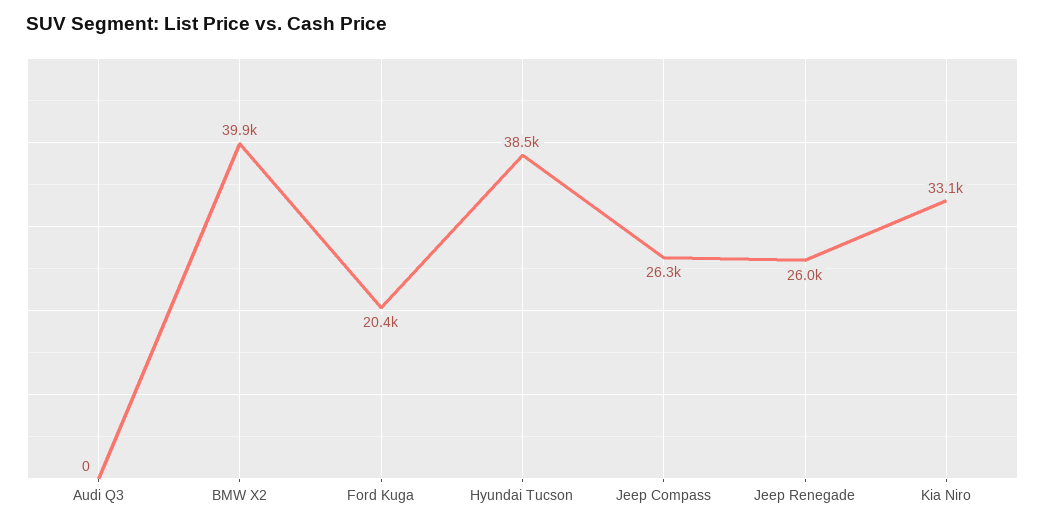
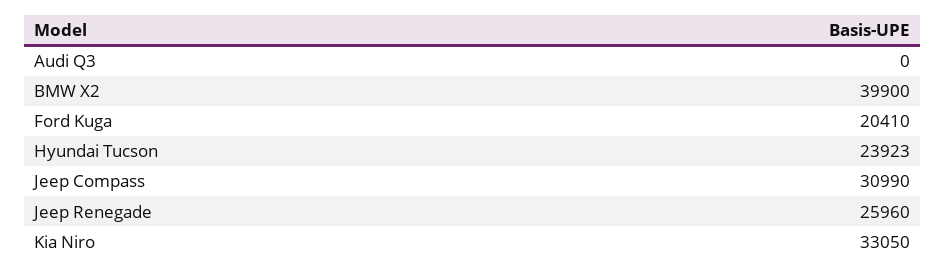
  {
    "Audi Q3": 0,
    "BMW X2": 39900,
    "Ford Kuga": 20410,
-   "Hyundai Tucson": 38500,
+   "Hyundai Tucson": 23923,
-   "Jeep Compass": 26300,
+   "Jeep Compass": 30990,
    "Jeep Renegade": 25960,
    "Kia Niro": 33050
  }

